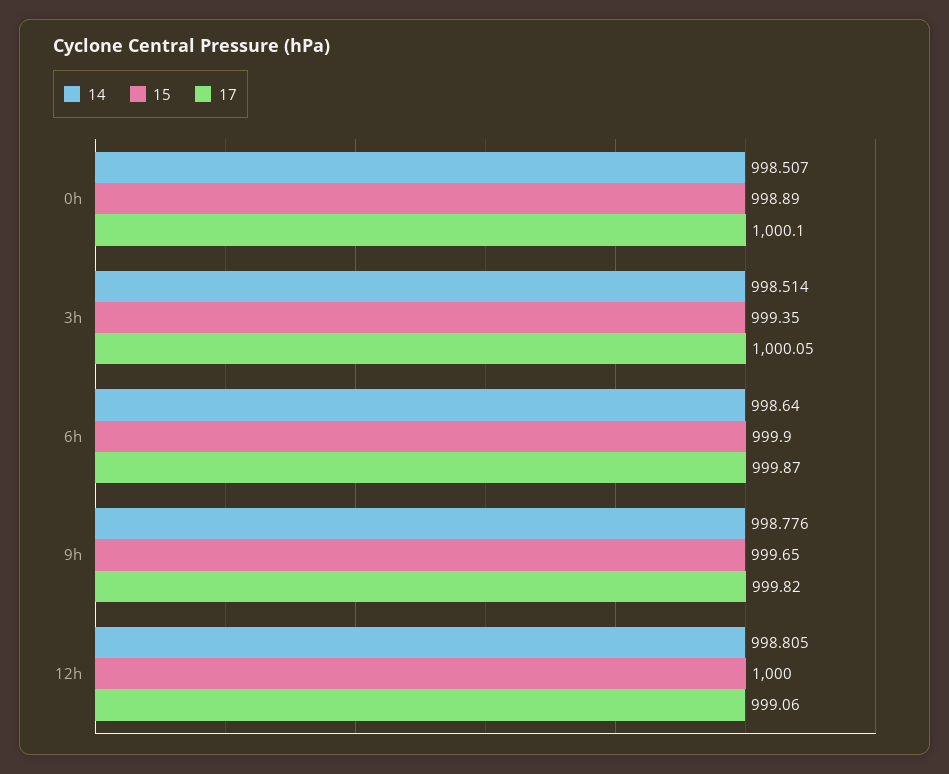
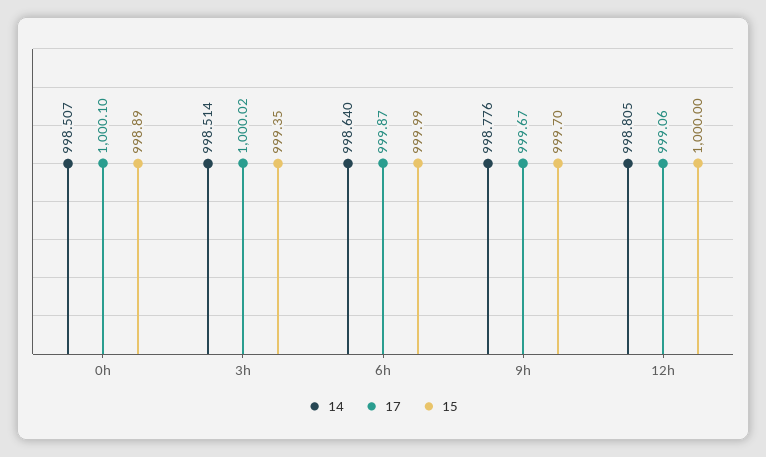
  {
    "14": {
      "0h": 998.507,
      "3h": 998.514,
      "6h": 998.64,
      "9h": 998.776,
      "12h": 998.805
    },
    "15": {
      "0h": 998.89,
      "3h": 999.35,
-     "6h": 999.9,
+     "6h": 999.99,
-     "9h": 999.65,
+     "9h": 999.7,
      "12h": 1000
    },
    "17": {
      "0h": 1000.1,
-     "3h": 1000.05,
+     "3h": 1000.02,
      "6h": 999.87,
-     "9h": 999.82,
+     "9h": 999.67,
      "12h": 999.06
    }
  }

